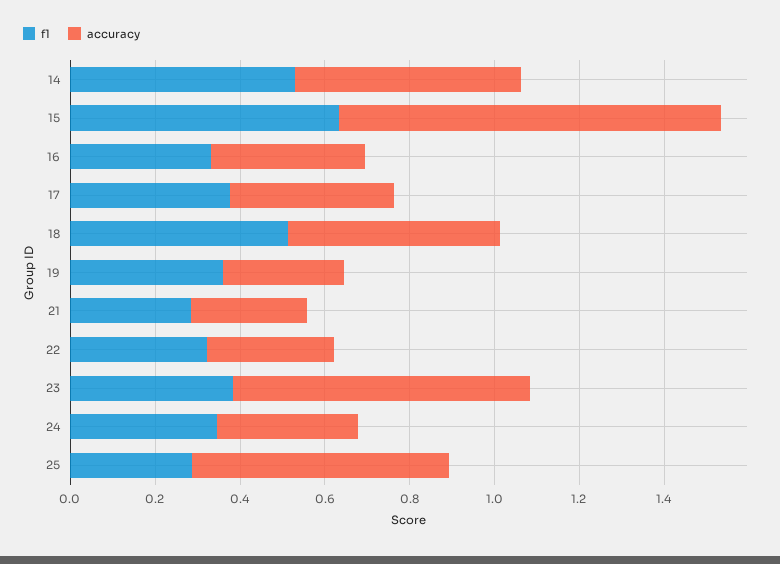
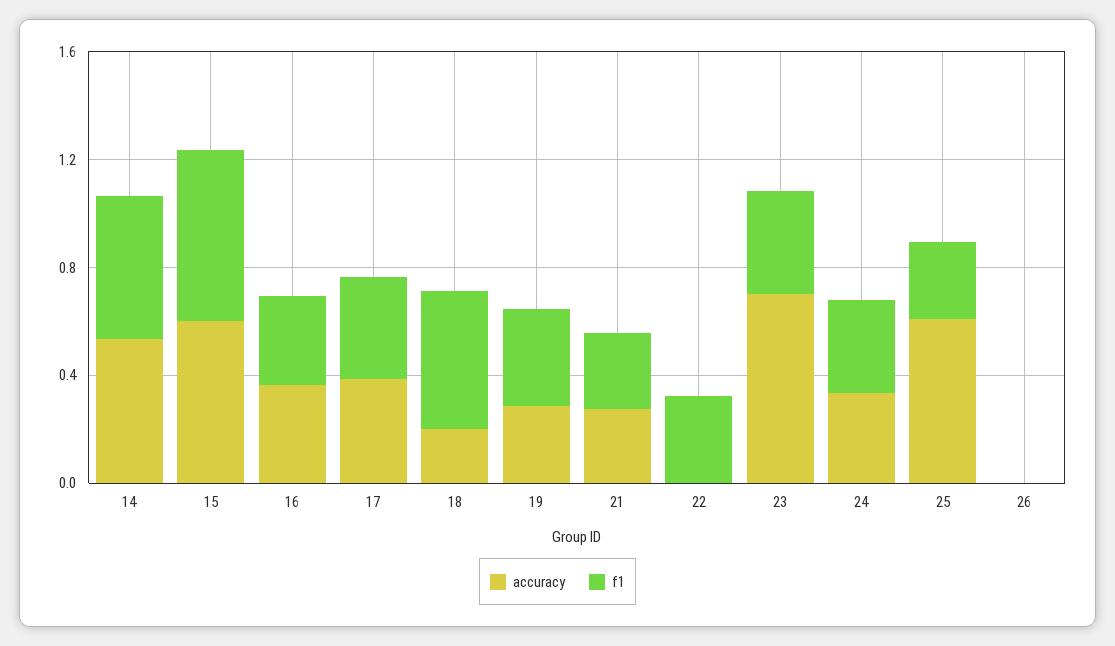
  {
    "f1": {
      "14": 0.55,
      "15": 0.65,
      "16": 0.35,
      "17": 0.4,
      "18": 0.5,
      "19": 0.35,
      "21": 0.3,
      "22": 0.3,
      "23": 0.4,
      "24": 0.35,
-     "25": 0.3
+     "25": 0.3,
+     "26": 0
    },
    "accuracy": {
      "14": 0.55,
-     "15": 0.9,
+     "15": 0.6,
      "16": 0.35,
      "17": 0.4,
-     "18": 0.5,
+     "18": 0.2,
      "19": 0.3,
      "21": 0.25,
-     "22": 0.3,
+     "22": 0,
      "23": 0.7,
      "24": 0.35,
-     "25": 0.6
+     "25": 0.6,
+     "26": 0
    }
  }

